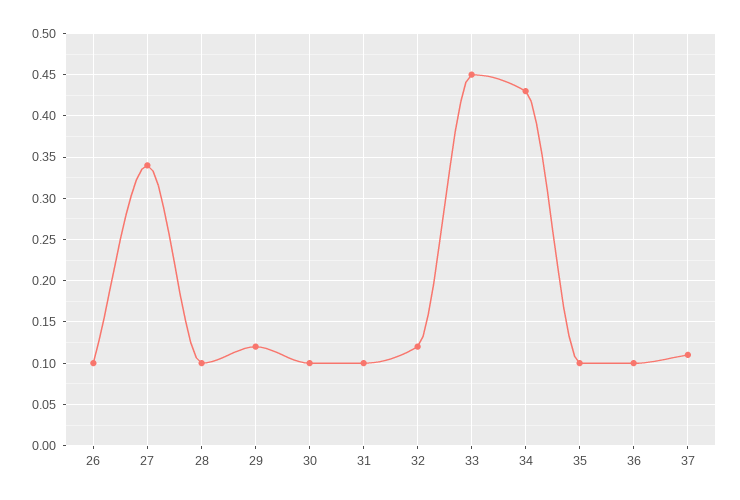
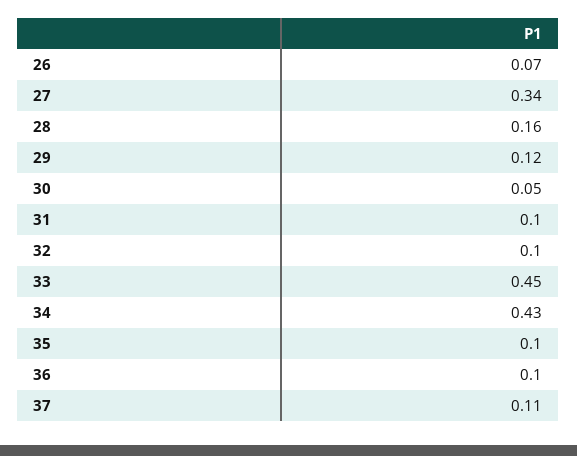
  {
-   "26": 0.1,
+   "26": 0.07,
    "27": 0.34,
-   "28": 0.1,
+   "28": 0.16,
    "29": 0.12,
-   "30": 0.1,
+   "30": 0.05,
    "31": 0.1,
-   "32": 0.12,
+   "32": 0.1,
    "33": 0.45,
    "34": 0.43,
    "35": 0.1,
    "36": 0.1,
    "37": 0.11
  }

